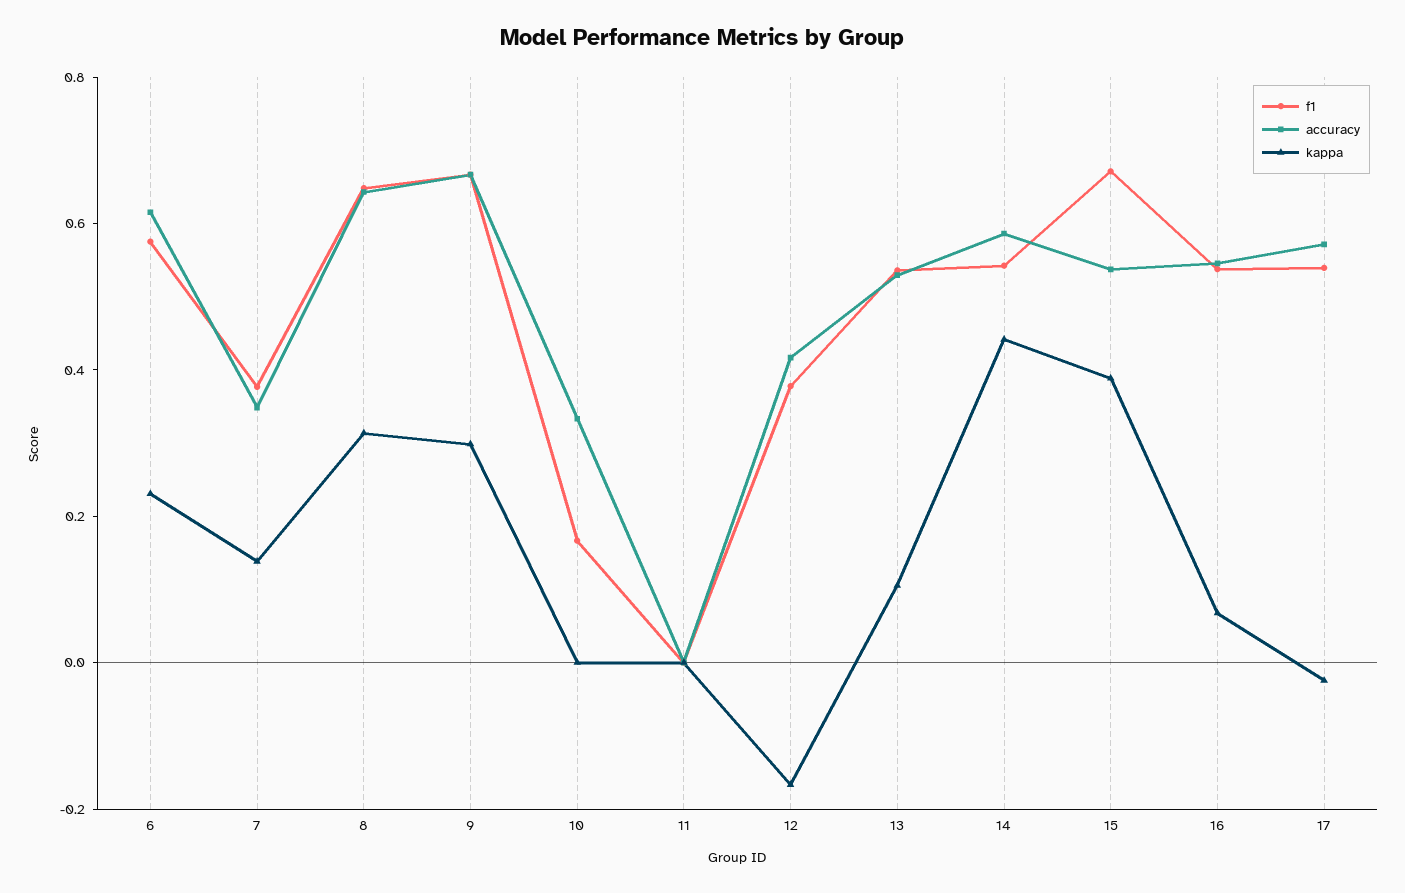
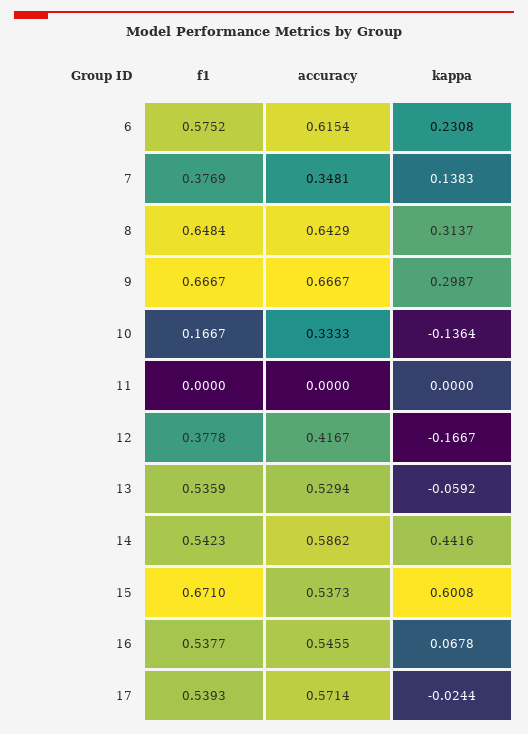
  {
    "f1": {
      "6": 0.5752,
      "7": 0.3769,
      "8": 0.6484,
      "9": 0.6667,
      "10": 0.1667,
      "11": 0,
      "12": 0.3778,
      "13": 0.5359,
      "14": 0.5423,
      "15": 0.671,
      "16": 0.5377,
      "17": 0.5393
    },
    "accuracy": {
      "6": 0.6154,
      "7": 0.3481,
      "8": 0.6429,
      "9": 0.6667,
      "10": 0.3333,
      "11": 0,
      "12": 0.4167,
      "13": 0.5294,
      "14": 0.5862,
      "15": 0.5373,
      "16": 0.5455,
      "17": 0.5714
    },
    "kappa": {
      "6": 0.2308,
      "7": 0.1383,
      "8": 0.3137,
      "9": 0.2987,
-     "10": 0,
+     "10": -0.1364,
      "11": 0,
      "12": -0.1667,
-     "13": 0.1,
+     "13": -0.0592,
      "14": 0.4416,
-     "15": 0.4,
+     "15": 0.6008,
      "16": 0.0678,
      "17": -0.0244
    }
  }

